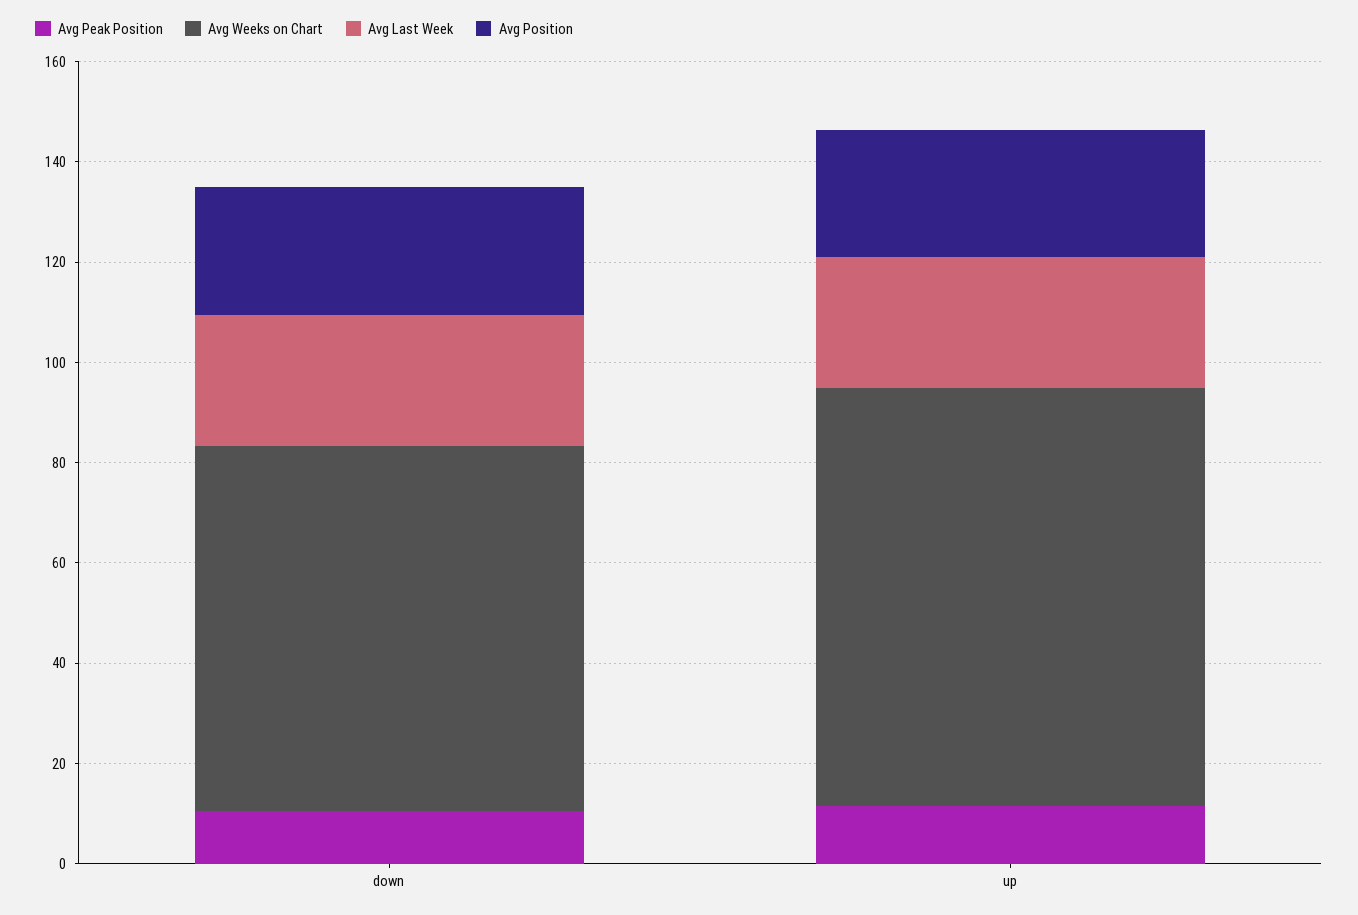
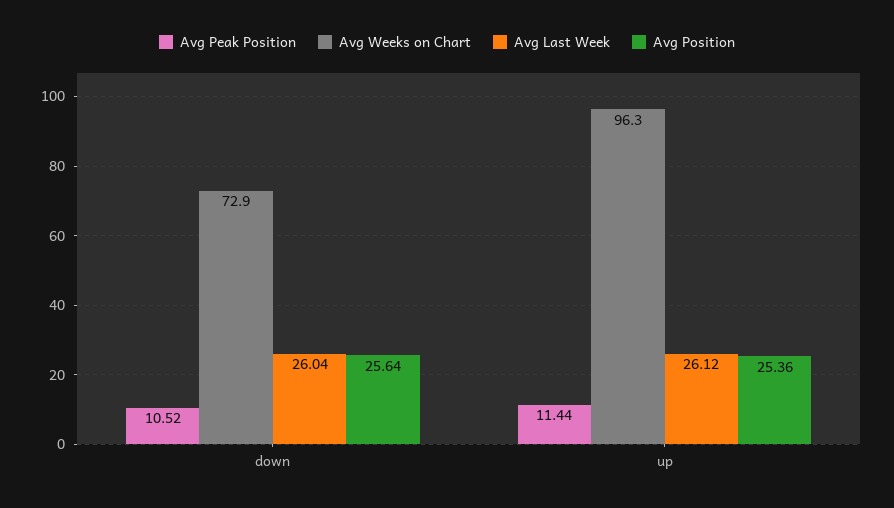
  {
    "Avg Peak Position": {
      "down": 10.52,
      "up": 11.44
    },
    "Avg Weeks on Chart": {
      "down": 72.9,
-     "up": 85
+     "up": 96.3
    },
    "Avg Last Week": {
      "down": 26.04,
      "up": 26.12
    },
    "Avg Position": {
      "down": 25.64,
      "up": 25.36
    }
  }

